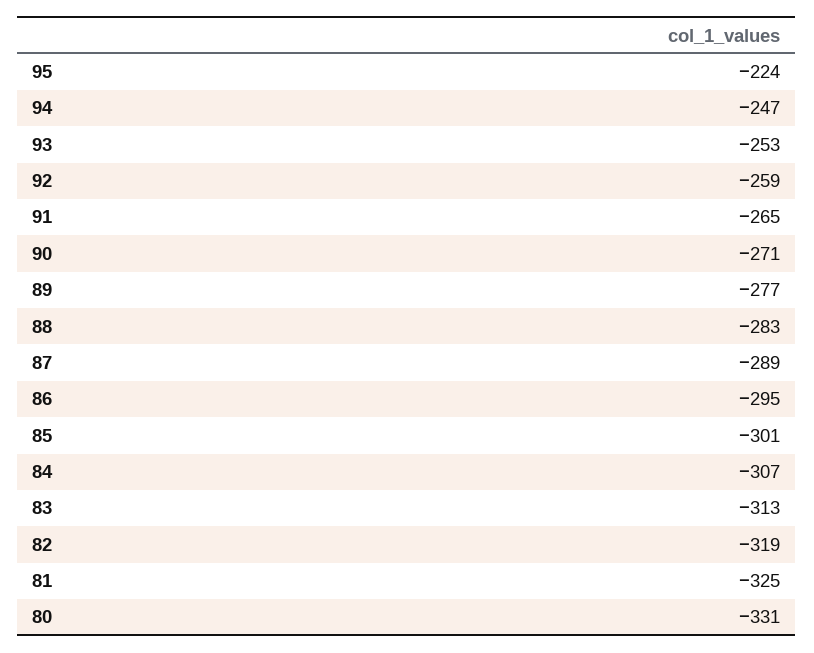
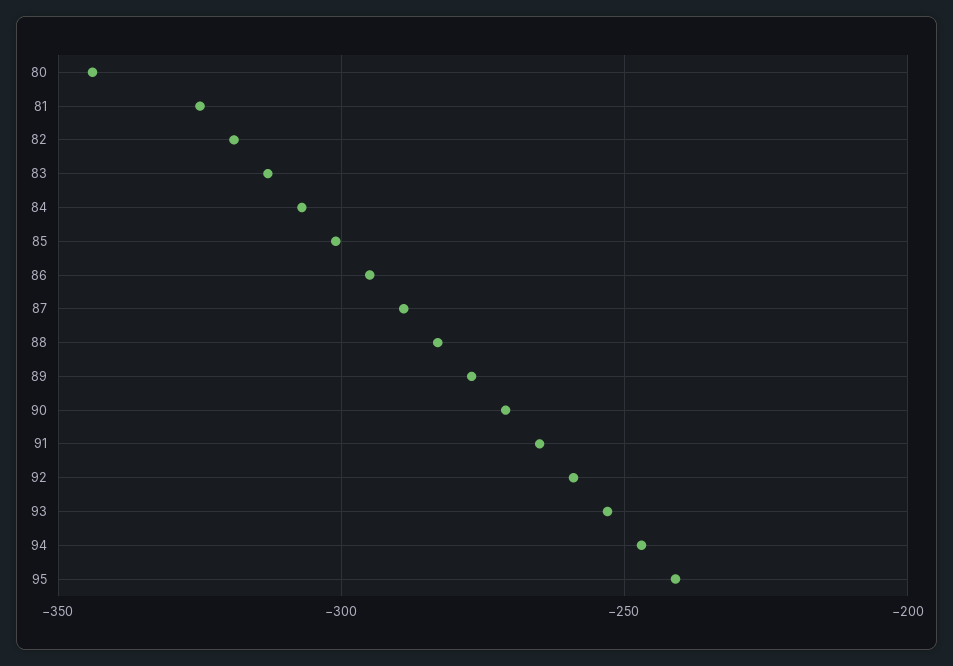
  {
-   "95": -224,
+   "95": -240,
    "94": -247,
    "93": -253,
    "92": -259,
    "91": -265,
    "90": -271,
    "89": -277,
    "88": -283,
    "87": -289,
    "86": -295,
    "85": -301,
    "84": -307,
    "83": -313,
    "82": -319,
    "81": -325,
-   "80": -331
+   "80": -345
  }

